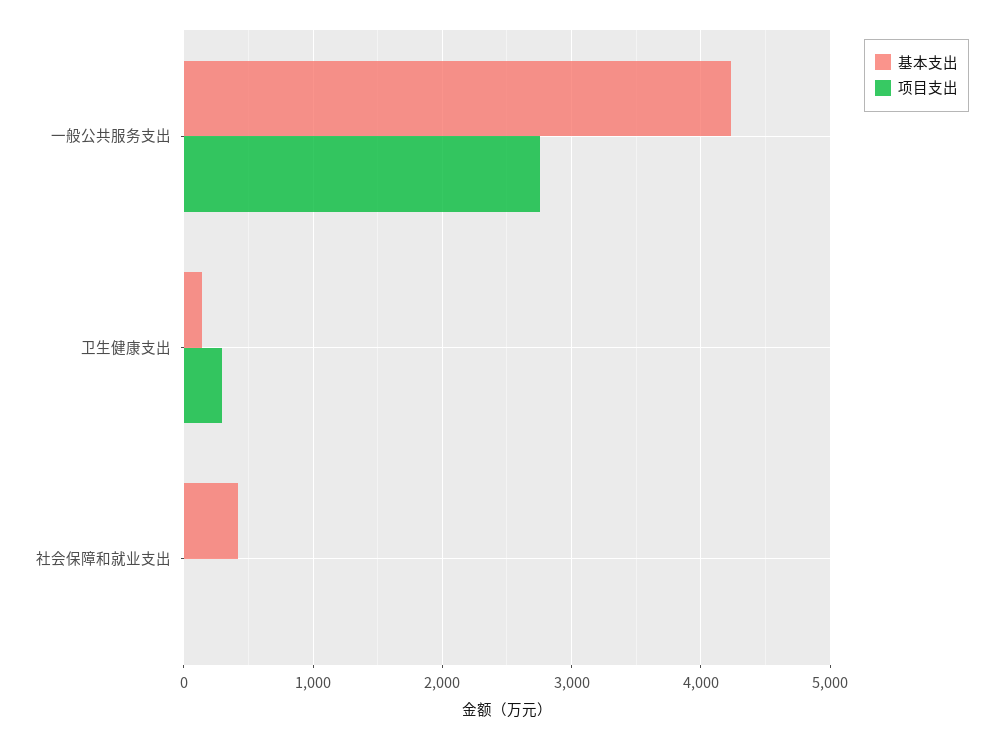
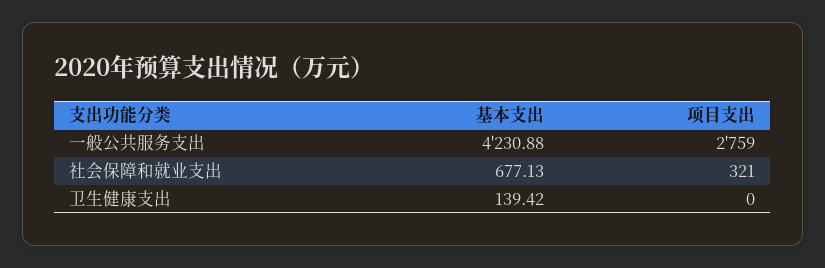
  {
    "基本支出": {
      "一般公共服务支出": 4230.88,
      "卫生健康支出": 139.42,
-     "社会保障和就业支出": 400
+     "社会保障和就业支出": 677.13
    },
    "项目支出": {
      "一般公共服务支出": 2759,
-     "卫生健康支出": 300,
+     "卫生健康支出": 0,
-     "社会保障和就业支出": 0
+     "社会保障和就业支出": 321
    }
  }

